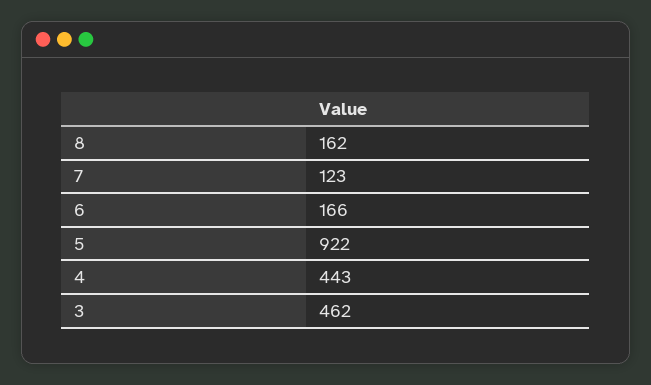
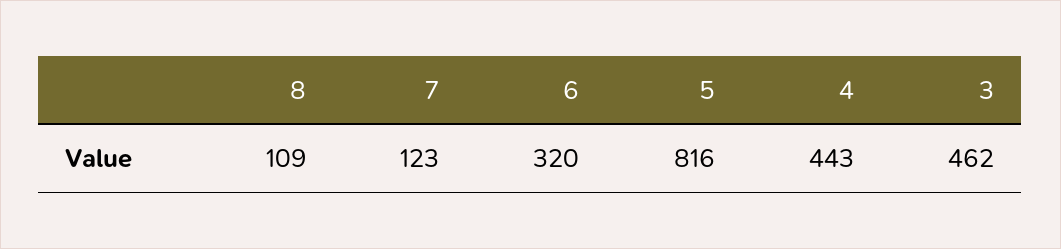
  {
-   "8": 162,
+   "8": 109,
    "7": 123,
-   "6": 166,
+   "6": 320,
-   "5": 922,
+   "5": 816,
    "4": 443,
    "3": 462
  }

